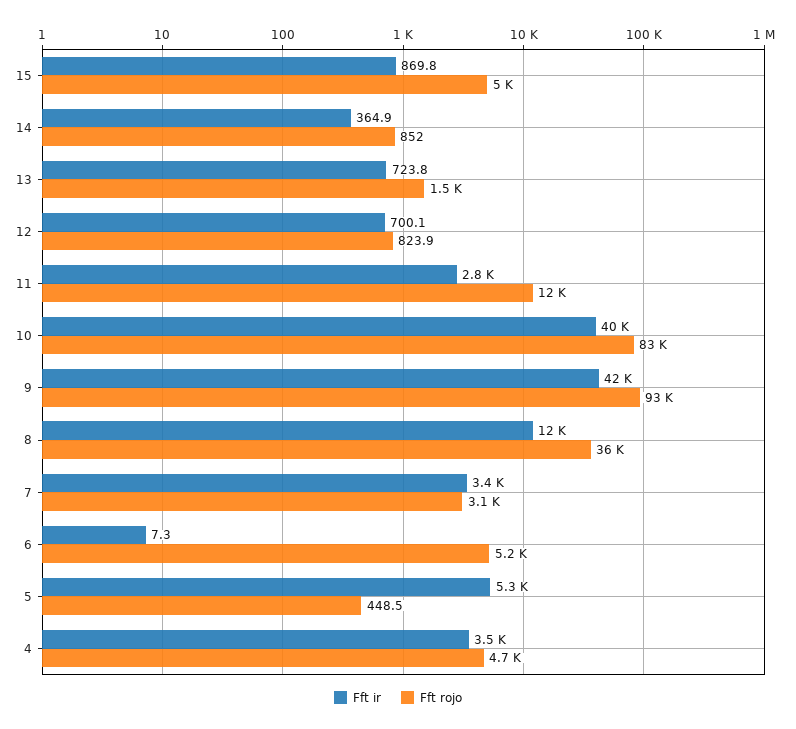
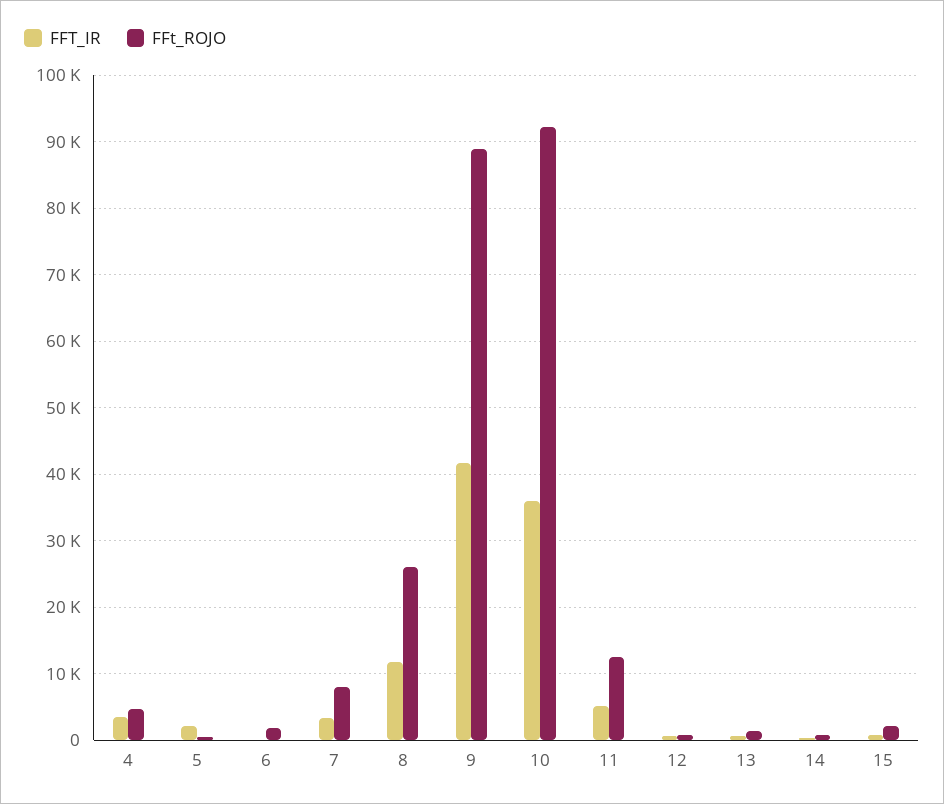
  {
    "Fft ir": {
      "15": 869.8,
      "14": 364.9,
      "13": 723.8,
      "12": 700.1,
-     "11": 2800,
+     "11": 5000,
-     "10": 40000,
+     "10": 36000,
      "9": 42000,
      "8": 12000,
      "7": 3400,
      "6": 7.3,
-     "5": 5300,
+     "5": 2000,
      "4": 3500
    },
    "Fft rojo": {
-     "15": 5000,
+     "15": 2000,
      "14": 852,
      "13": 1500,
      "12": 823.9,
      "11": 12000,
-     "10": 83000,
+     "10": 92000,
-     "9": 93000,
+     "9": 89000,
-     "8": 36000,
+     "8": 26000,
-     "7": 3100,
+     "7": 8000,
-     "6": 5200,
+     "6": 2000,
      "5": 448.5,
      "4": 4700
    }
  }

